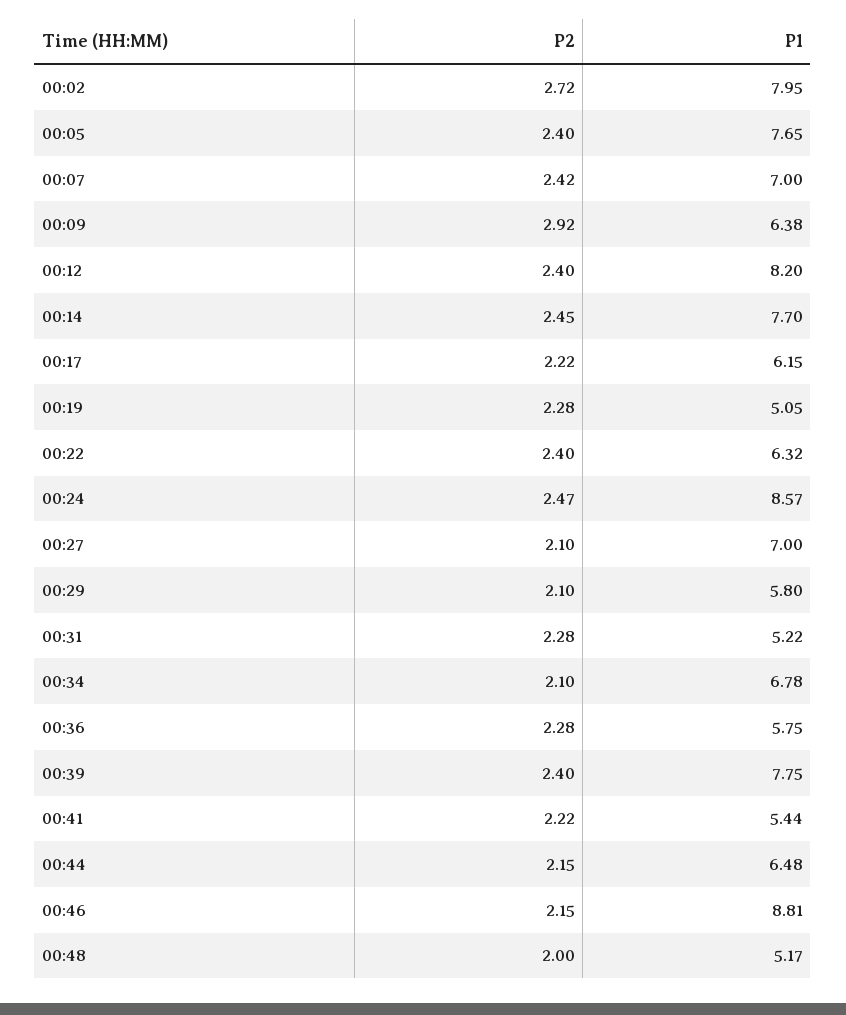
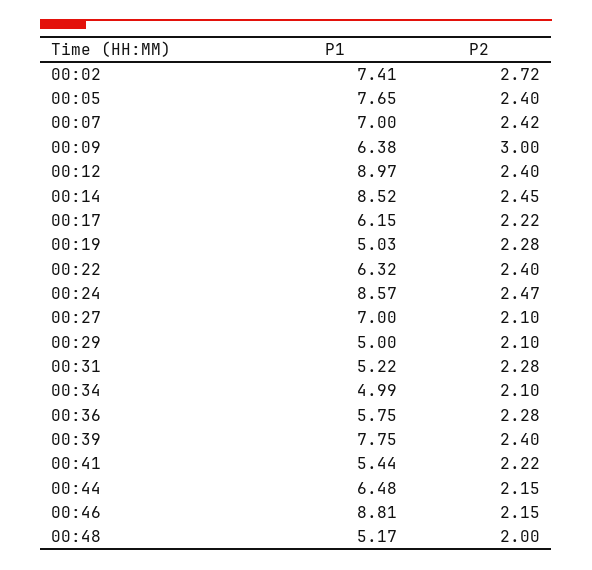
  {
    "P2": {
      "00:02": 2.72,
      "00:05": 2.4,
      "00:07": 2.42,
-     "00:09": 2.92,
+     "00:09": 3,
      "00:12": 2.4,
      "00:14": 2.45,
      "00:17": 2.22,
      "00:19": 2.28,
      "00:22": 2.4,
      "00:24": 2.47,
      "00:27": 2.1,
      "00:29": 2.1,
      "00:31": 2.28,
      "00:34": 2.1,
      "00:36": 2.28,
      "00:39": 2.4,
      "00:41": 2.22,
      "00:44": 2.15,
      "00:46": 2.15,
      "00:48": 2
    },
    "P1": {
-     "00:02": 7.95,
+     "00:02": 7.41,
      "00:05": 7.65,
      "00:07": 7,
      "00:09": 6.38,
-     "00:12": 8.2,
+     "00:12": 8.97,
-     "00:14": 7.7,
+     "00:14": 8.52,
      "00:17": 6.15,
-     "00:19": 5.05,
+     "00:19": 5.03,
      "00:22": 6.32,
      "00:24": 8.57,
      "00:27": 7,
-     "00:29": 5.8,
+     "00:29": 5,
      "00:31": 5.22,
-     "00:34": 6.78,
+     "00:34": 4.99,
      "00:36": 5.75,
      "00:39": 7.75,
      "00:41": 5.44,
      "00:44": 6.48,
      "00:46": 8.81,
      "00:48": 5.17
    }
  }

